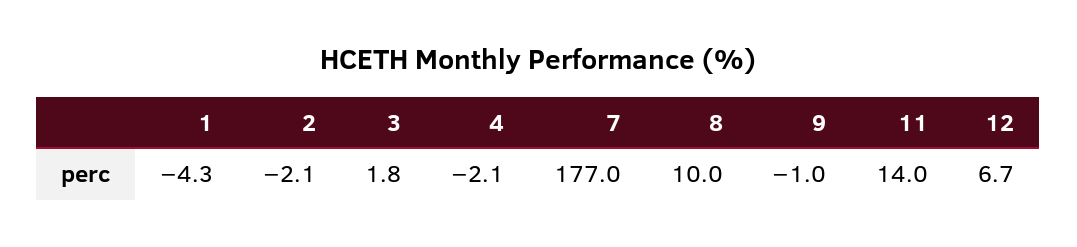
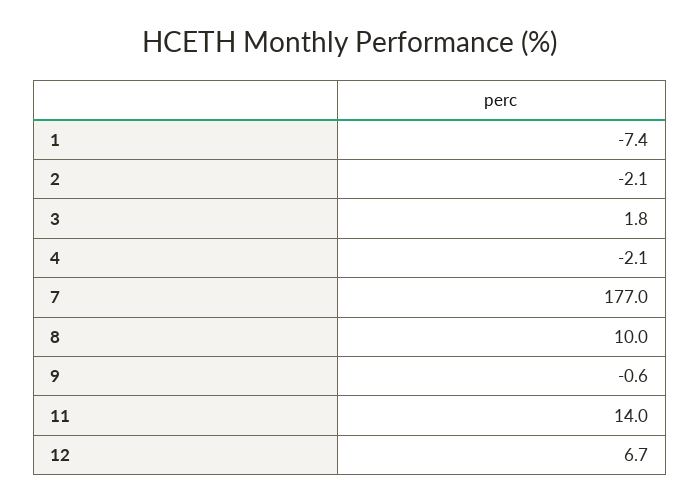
  {
-   "1": -4.3,
+   "1": -7.4,
    "2": -2.1,
    "3": 1.8,
    "4": -2.1,
    "7": 177,
    "8": 10,
-   "9": -1,
+   "9": -0.6,
    "11": 14,
    "12": 6.7
  }

